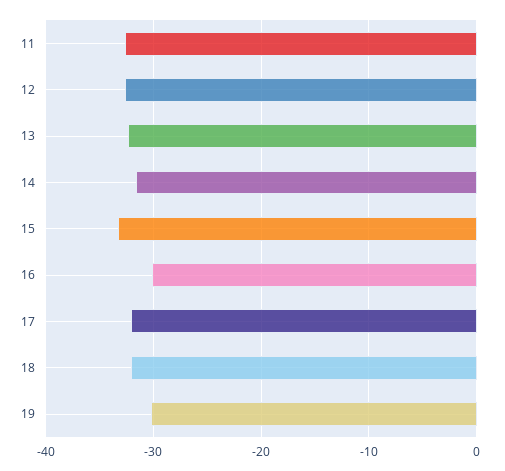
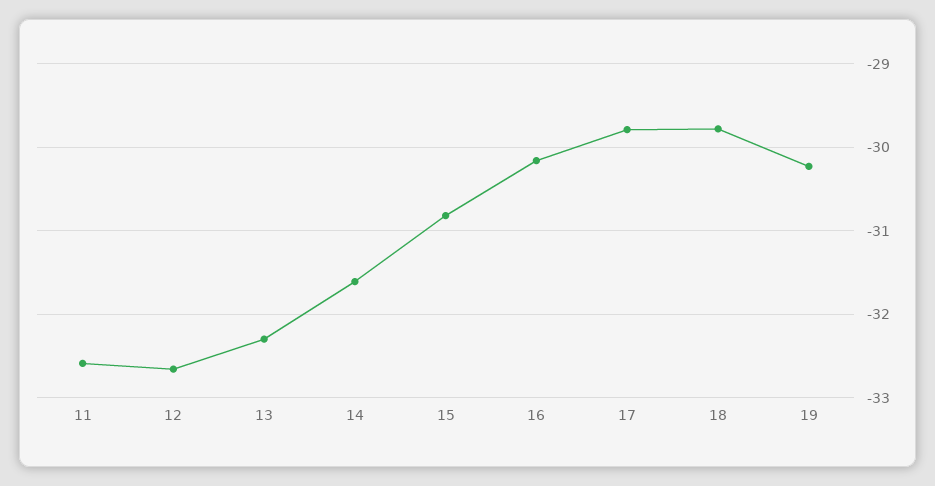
  {
    "11": -32.6,
    "12": -32.7,
    "13": -32.3,
    "14": -31.6,
-   "15": -33,
+   "15": -30.8,
    "16": -30.2,
-   "17": -32,
+   "17": -29.8,
-   "18": -32,
+   "18": -29.8,
    "19": -30.2
  }

